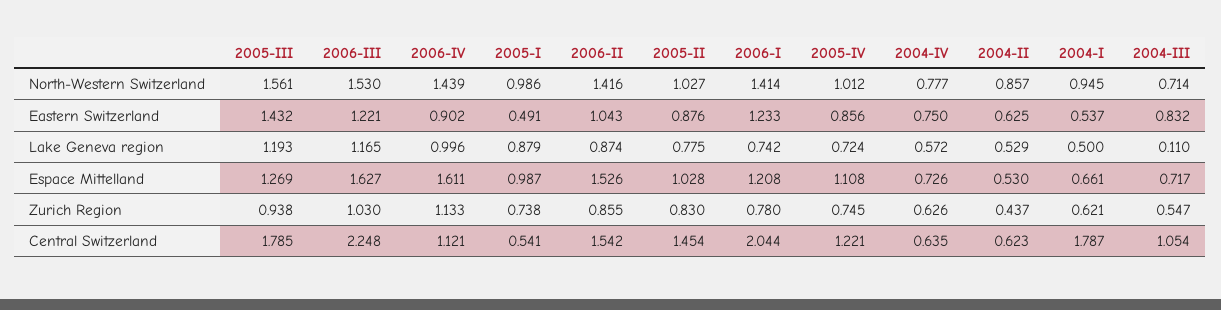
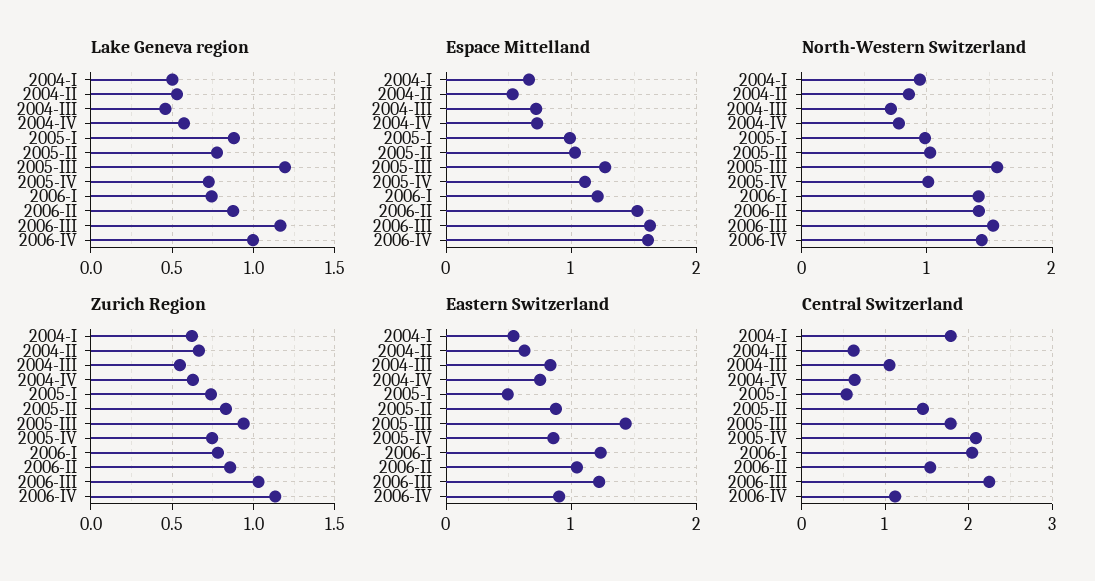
  {
    "North-Western Switzerland": {
      "2005-III": 1.561,
      "2006-III": 1.53,
      "2006-IV": 1.439,
      "2005-I": 0.986,
      "2006-II": 1.416,
      "2005-II": 1.027,
      "2006-I": 1.414,
      "2005-IV": 1.012,
      "2004-IV": 0.777,
      "2004-II": 0.857,
      "2004-I": 0.945,
      "2004-III": 0.714
    },
    "Eastern Switzerland": {
      "2005-III": 1.432,
      "2006-III": 1.221,
      "2006-IV": 0.902,
      "2005-I": 0.491,
      "2006-II": 1.043,
      "2005-II": 0.876,
      "2006-I": 1.233,
      "2005-IV": 0.856,
      "2004-IV": 0.75,
      "2004-II": 0.625,
      "2004-I": 0.537,
      "2004-III": 0.832
    },
    "Lake Geneva region": {
      "2005-III": 1.193,
      "2006-III": 1.165,
      "2006-IV": 0.996,
      "2005-I": 0.879,
      "2006-II": 0.874,
      "2005-II": 0.775,
      "2006-I": 0.742,
      "2005-IV": 0.724,
      "2004-IV": 0.572,
      "2004-II": 0.529,
      "2004-I": 0.5,
-     "2004-III": 0.11
+     "2004-III": 0.45
    },
    "Espace Mittelland": {
      "2005-III": 1.269,
      "2006-III": 1.627,
      "2006-IV": 1.611,
      "2005-I": 0.987,
      "2006-II": 1.526,
      "2005-II": 1.028,
      "2006-I": 1.208,
      "2005-IV": 1.108,
      "2004-IV": 0.726,
      "2004-II": 0.53,
      "2004-I": 0.661,
      "2004-III": 0.717
    },
    "Zurich Region": {
      "2005-III": 0.938,
      "2006-III": 1.03,
      "2006-IV": 1.133,
      "2005-I": 0.738,
      "2006-II": 0.855,
      "2005-II": 0.83,
      "2006-I": 0.78,
      "2005-IV": 0.745,
      "2004-IV": 0.626,
-     "2004-II": 0.437,
+     "2004-II": 0.65,
      "2004-I": 0.621,
      "2004-III": 0.547
    },
    "Central Switzerland": {
      "2005-III": 1.785,
      "2006-III": 2.248,
      "2006-IV": 1.121,
      "2005-I": 0.541,
      "2006-II": 1.542,
      "2005-II": 1.454,
      "2006-I": 2.044,
-     "2005-IV": 1.221,
+     "2005-IV": 2.1,
      "2004-IV": 0.635,
      "2004-II": 0.623,
      "2004-I": 1.787,
      "2004-III": 1.054
    }
  }

